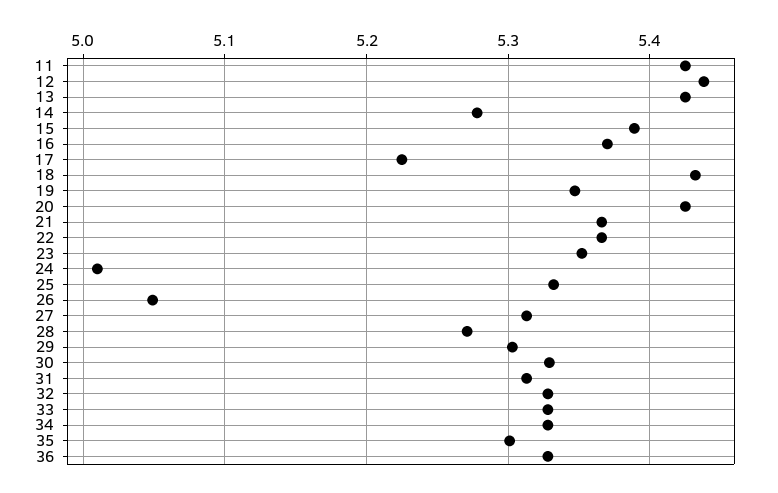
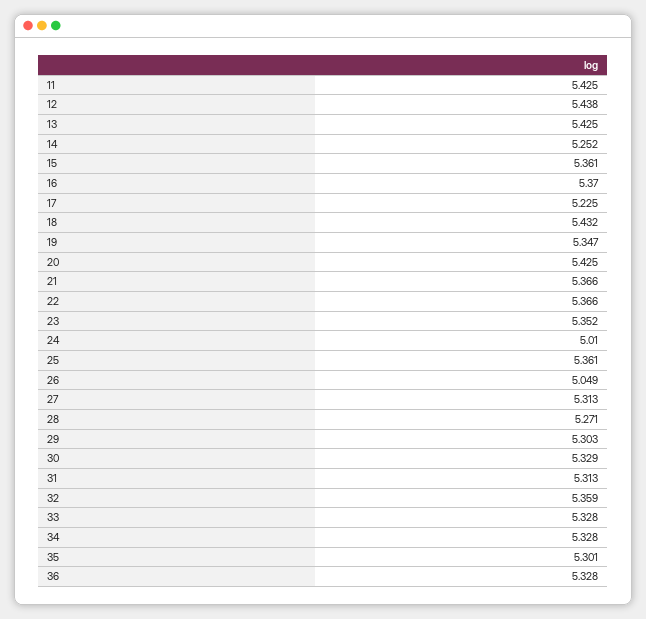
  {
    "11": 5.425,
    "12": 5.438,
    "13": 5.425,
-   "14": 5.28,
+   "14": 5.252,
-   "15": 5.39,
+   "15": 5.361,
    "16": 5.37,
    "17": 5.225,
    "18": 5.432,
    "19": 5.347,
    "20": 5.425,
    "21": 5.366,
    "22": 5.366,
    "23": 5.352,
    "24": 5.01,
-   "25": 5.33,
+   "25": 5.361,
    "26": 5.049,
    "27": 5.313,
    "28": 5.271,
    "29": 5.303,
    "30": 5.329,
    "31": 5.313,
-   "32": 5.33,
+   "32": 5.359,
    "33": 5.328,
    "34": 5.328,
    "35": 5.301,
    "36": 5.328
  }

